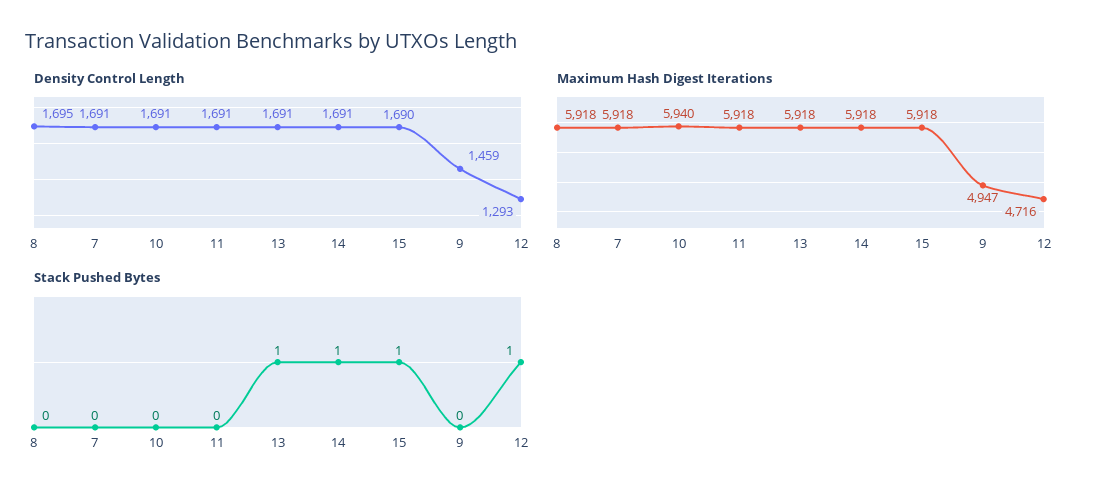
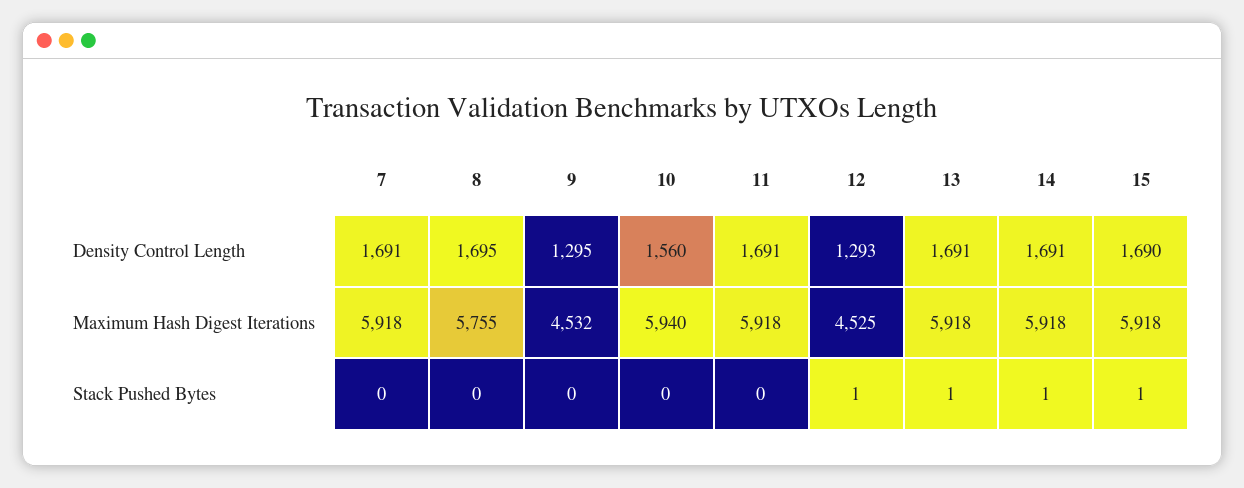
  {
    "Density Control Length": {
      "8": 1695,
      "7": 1691,
-     "10": 1691,
+     "10": 1560,
      "11": 1691,
      "13": 1691,
      "14": 1691,
      "15": 1690,
-     "9": 1459,
+     "9": 1295,
      "12": 1293
    },
    "Maximum Hash Digest Iterations": {
-     "8": 5918,
+     "8": 5755,
      "7": 5918,
      "10": 5940,
      "11": 5918,
      "13": 5918,
      "14": 5918,
      "15": 5918,
-     "9": 4947,
+     "9": 4532,
-     "12": 4716
+     "12": 4525
    },
    "Stack Pushed Bytes": {
      "8": 0,
      "7": 0,
      "10": 0,
      "11": 0,
      "13": 1,
      "14": 1,
      "15": 1,
      "9": 0,
      "12": 1
    }
  }

